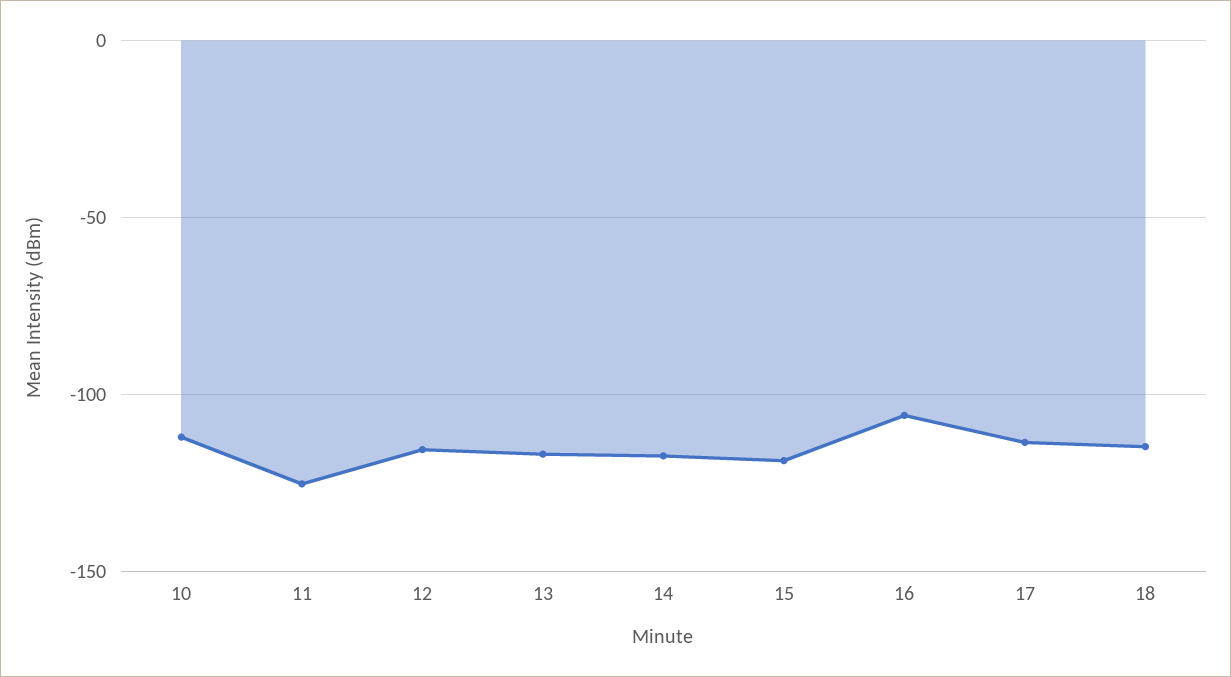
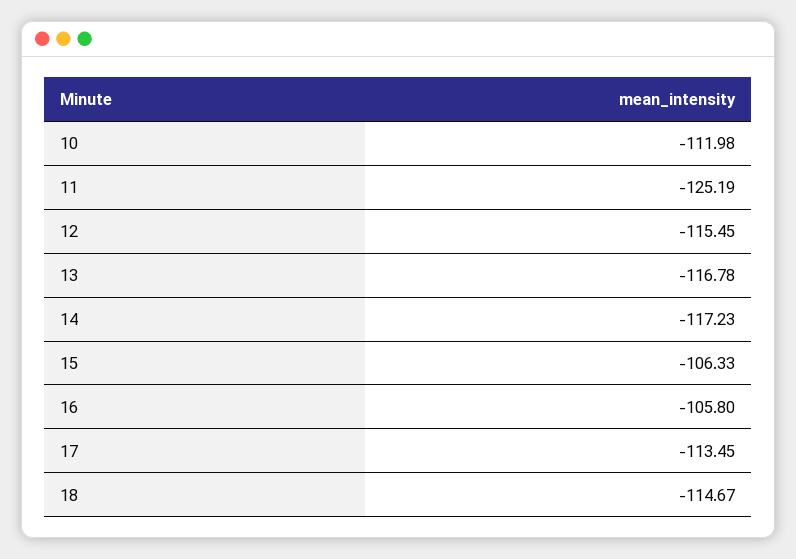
  {
    "10": -111.98,
    "11": -125.19,
    "12": -115.45,
    "13": -116.78,
    "14": -117.23,
-   "15": -120,
+   "15": -106.33,
    "16": -105.8,
    "17": -113.45,
    "18": -114.67
  }

